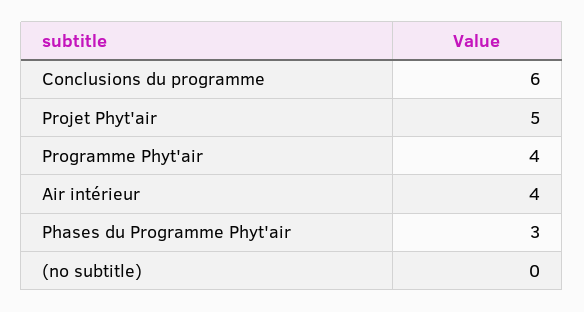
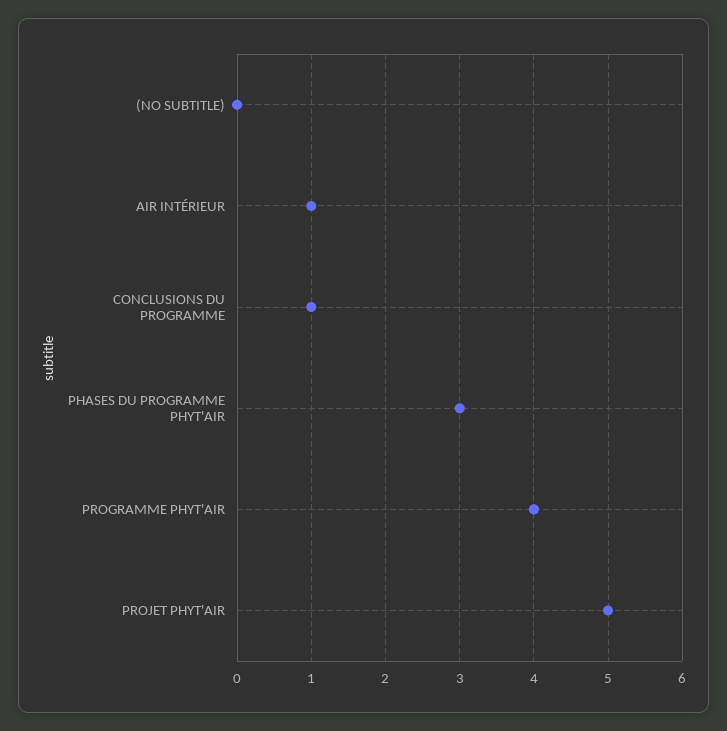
  {
-   "Conclusions du programme": 6,
+   "Conclusions du programme": 1,
    "Projet Phyt'air": 5,
    "Programme Phyt'air": 4,
-   "Air intérieur": 4,
+   "Air intérieur": 1,
    "Phases du Programme Phyt'air": 3,
    "(no subtitle)": 0
  }

